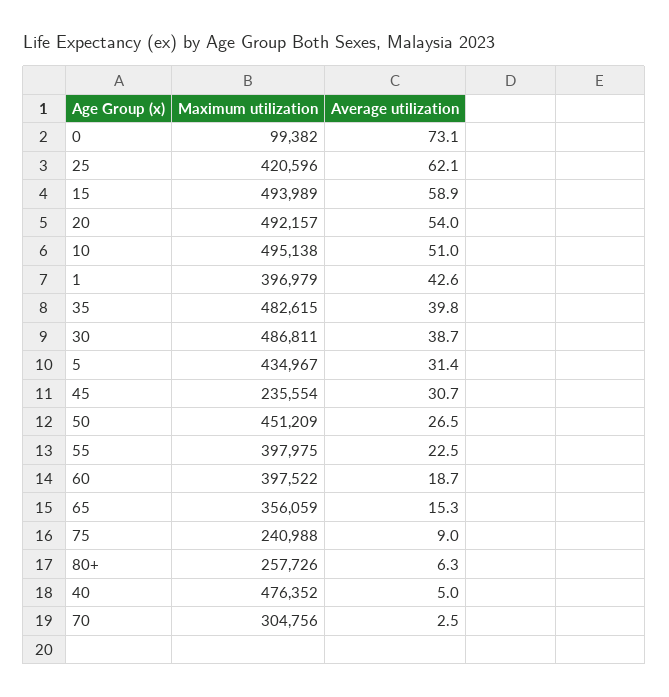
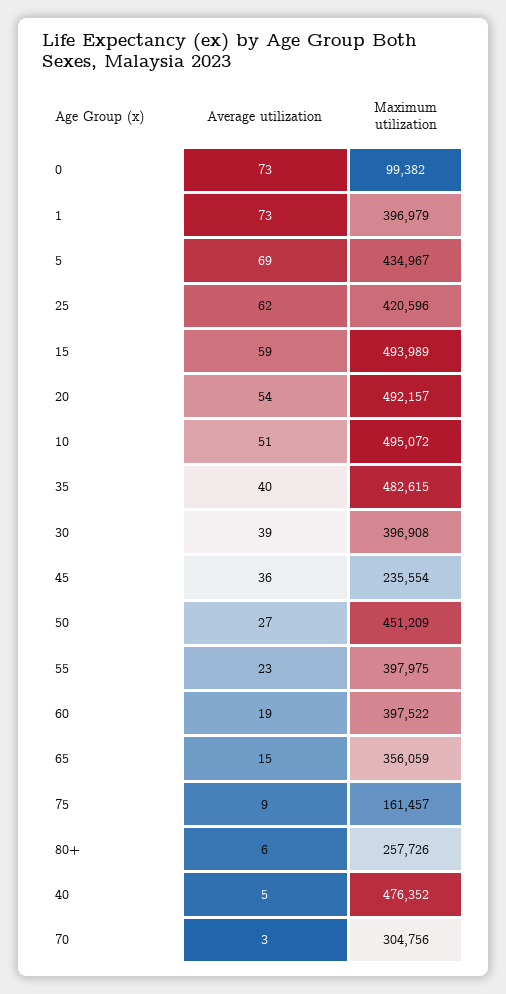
  {
    "Maximum utilization": {
      "0": 99382,
      "25": 420596,
      "15": 493989,
      "20": 492157,
-     "10": 495138,
+     "10": 495072,
      "1": 396979,
      "35": 482615,
-     "30": 486811,
+     "30": 396908,
      "5": 434967,
      "45": 235554,
      "50": 451209,
      "55": 397975,
      "60": 397522,
      "65": 356059,
-     "75": 240988,
+     "75": 161457,
      "80+": 257726,
      "40": 476352,
      "70": 304756
    },
    "Average utilization": {
      "0": 73.1,
      "25": 62.1,
      "15": 58.9,
      "20": 54,
      "10": 51,
-     "1": 42.6,
+     "1": 73,
      "35": 39.8,
      "30": 38.7,
-     "5": 31.4,
+     "5": 69,
-     "45": 30.7,
+     "45": 36,
      "50": 26.5,
      "55": 22.5,
      "60": 18.7,
      "65": 15.3,
      "75": 9,
      "80+": 6.3,
      "40": 5,
      "70": 2.5
    }
  }

